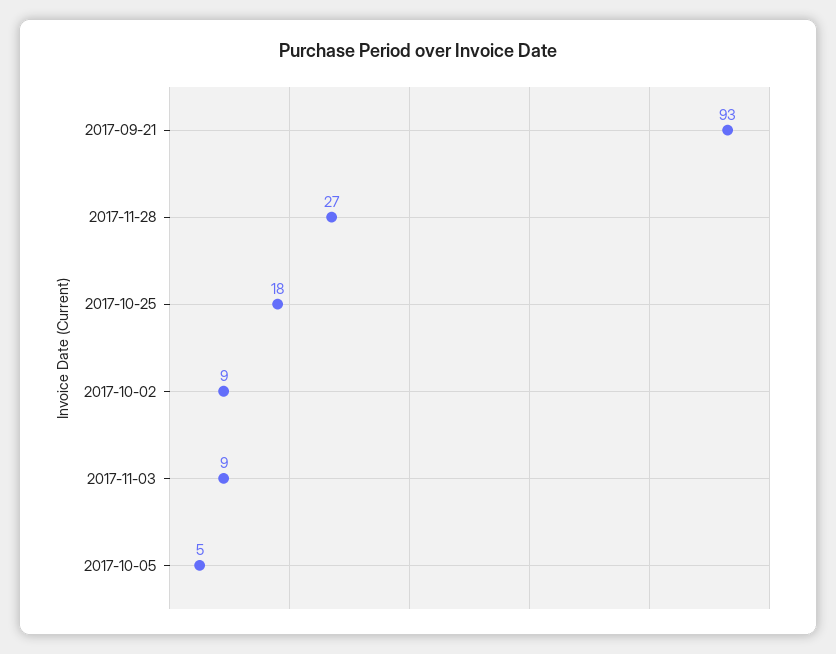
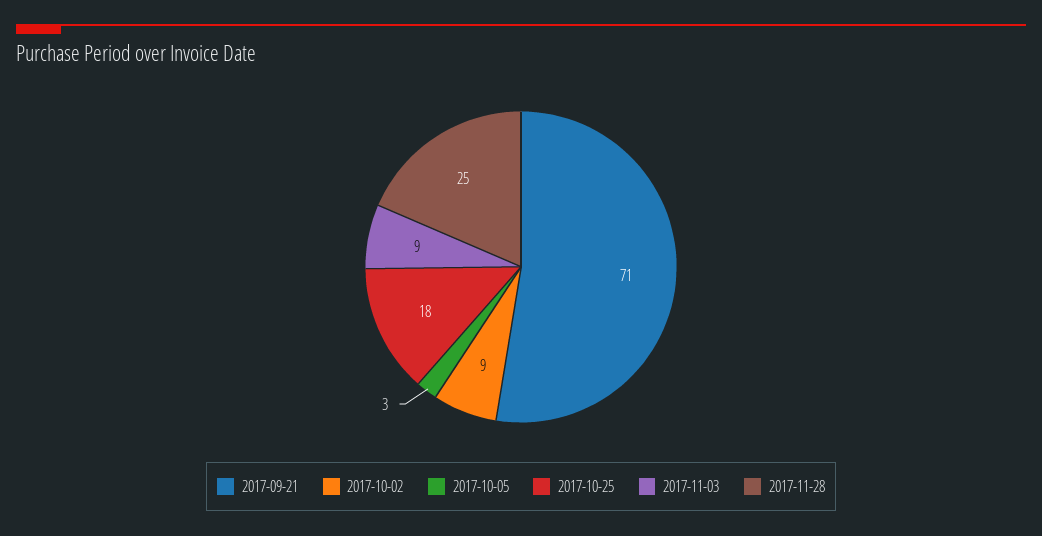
  {
-   "2017-09-21": 93,
+   "2017-09-21": 71,
-   "2017-11-28": 27,
+   "2017-11-28": 25,
    "2017-10-25": 18,
    "2017-10-02": 9,
    "2017-11-03": 9,
-   "2017-10-05": 5
+   "2017-10-05": 3
  }

